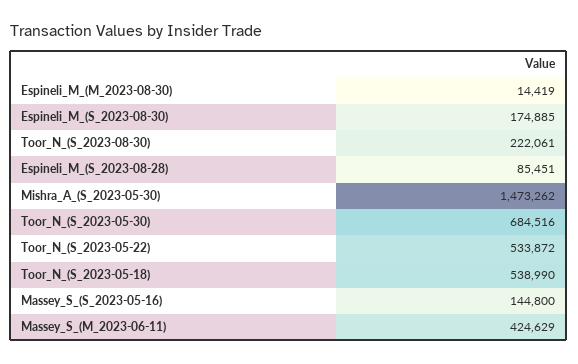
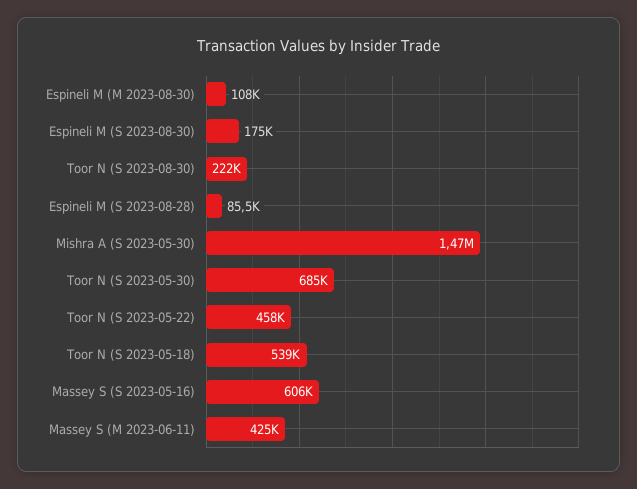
  {
-   "Espineli_M_(M_2023-08-30)": 14419,
+   "Espineli_M_(M_2023-08-30)": 108000,
    "Espineli_M_(S_2023-08-30)": 174885,
    "Toor_N_(S_2023-08-30)": 222061,
    "Espineli_M_(S_2023-08-28)": 85451,
    "Mishra_A_(S_2023-05-30)": 1473262,
    "Toor_N_(S_2023-05-30)": 684516,
-   "Toor_N_(S_2023-05-22)": 533872,
+   "Toor_N_(S_2023-05-22)": 458000,
    "Toor_N_(S_2023-05-18)": 538990,
-   "Massey_S_(S_2023-05-16)": 144800,
+   "Massey_S_(S_2023-05-16)": 606000,
    "Massey_S_(M_2023-06-11)": 424629
  }

